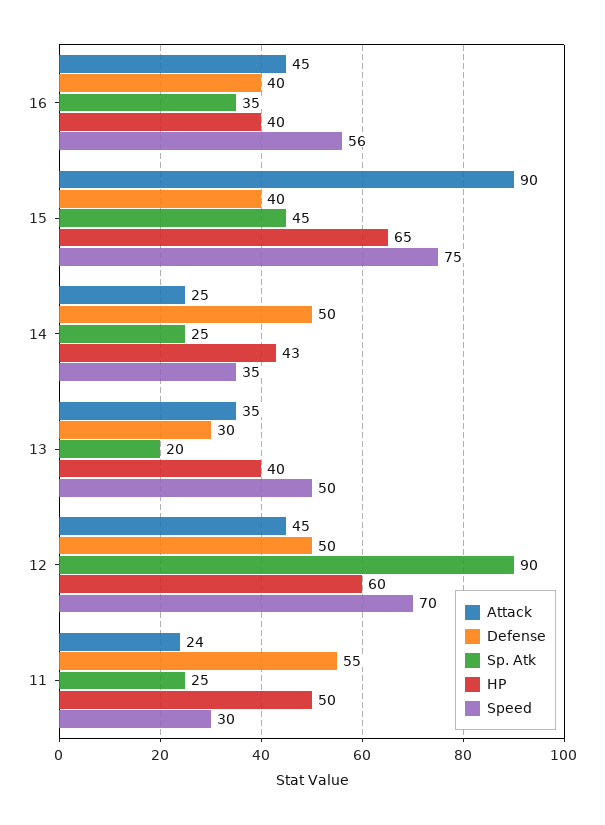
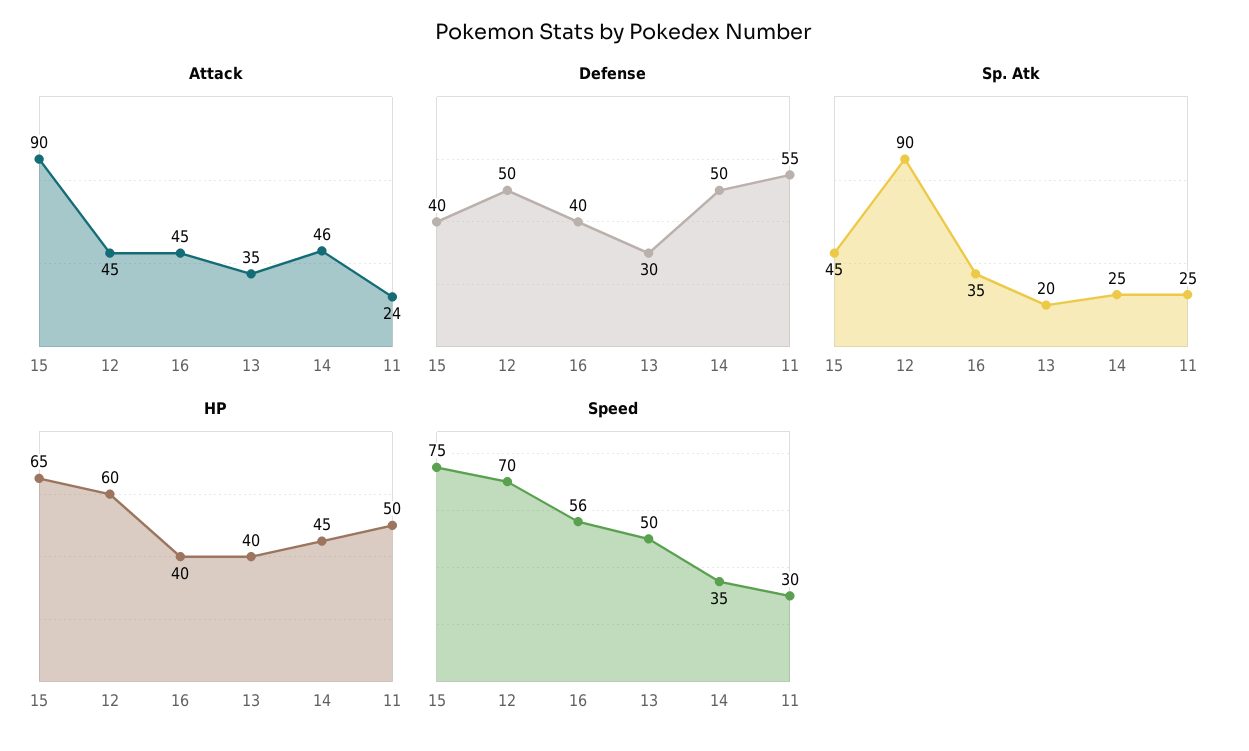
  {
    "Attack": {
      "16": 45,
      "15": 90,
-     "14": 25,
+     "14": 46,
      "13": 35,
      "12": 45,
      "11": 24
    },
    "Defense": {
      "16": 40,
      "15": 40,
      "14": 50,
      "13": 30,
      "12": 50,
      "11": 55
    },
    "Sp. Atk": {
      "16": 35,
      "15": 45,
      "14": 25,
      "13": 20,
      "12": 90,
      "11": 25
    },
    "HP": {
      "16": 40,
      "15": 65,
-     "14": 43,
+     "14": 45,
      "13": 40,
      "12": 60,
      "11": 50
    },
    "Speed": {
      "16": 56,
      "15": 75,
      "14": 35,
      "13": 50,
      "12": 70,
      "11": 30
    }
  }

